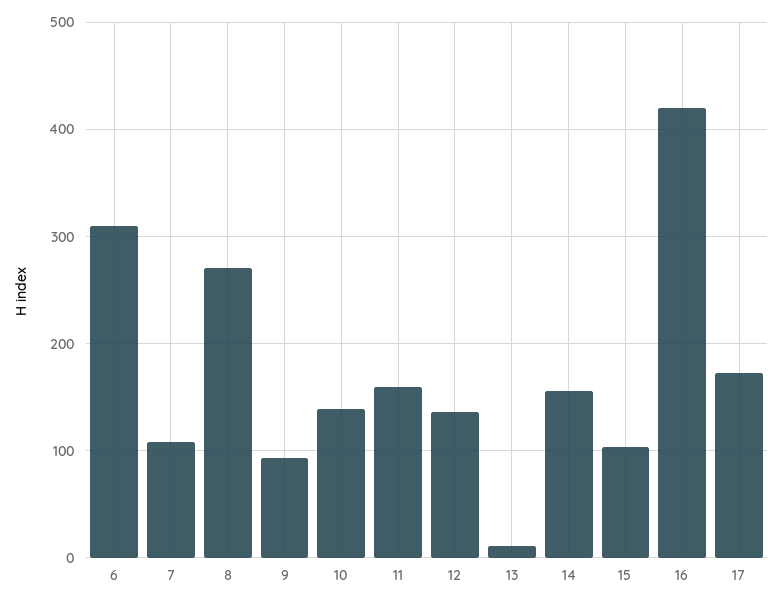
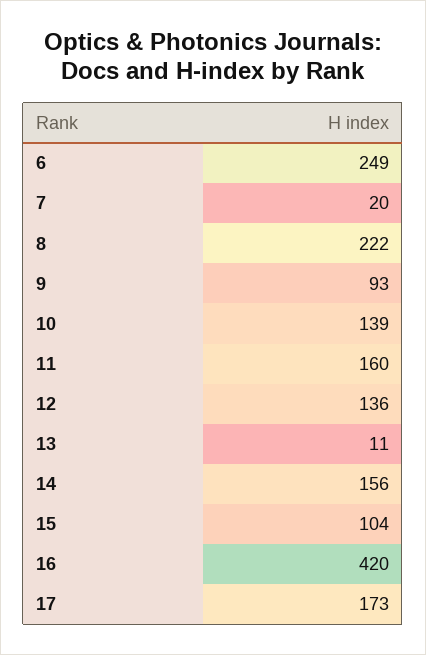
  {
-   "6": 310,
+   "6": 249,
-   "7": 110,
+   "7": 20,
-   "8": 270,
+   "8": 222,
    "9": 93,
    "10": 139,
    "11": 160,
    "12": 136,
    "13": 11,
    "14": 156,
    "15": 104,
    "16": 420,
    "17": 173
  }

